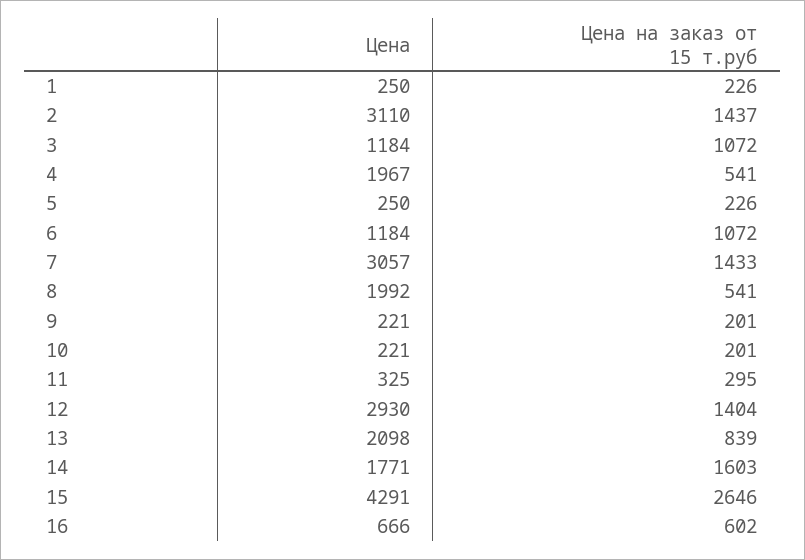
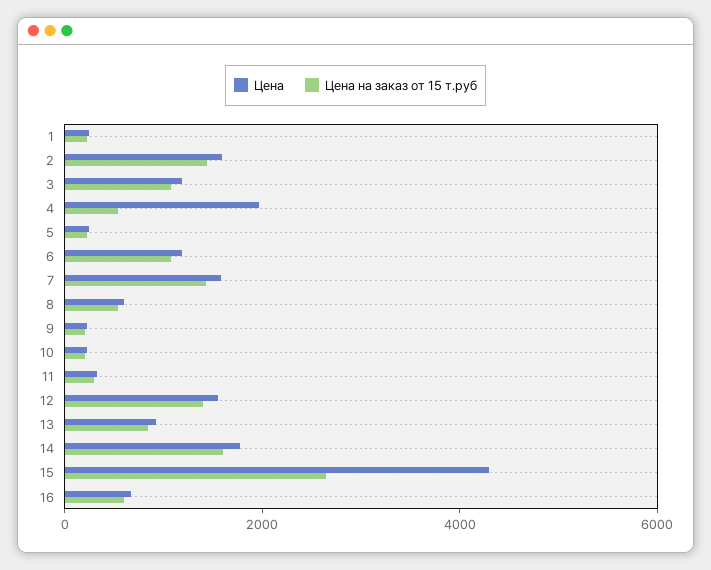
  {
    "Цена": {
      "1": 250,
-     "2": 3110,
+     "2": 1500,
      "3": 1184,
      "4": 1967,
      "5": 250,
      "6": 1184,
-     "7": 3057,
+     "7": 1500,
-     "8": 1992,
+     "8": 500,
      "9": 221,
      "10": 221,
      "11": 325,
-     "12": 2930,
+     "12": 1500,
-     "13": 2098,
+     "13": 1000,
      "14": 1771,
      "15": 4291,
      "16": 666
    },
    "Цена на заказ от 15 т.руб": {
      "1": 226,
      "2": 1437,
      "3": 1072,
      "4": 541,
      "5": 226,
      "6": 1072,
      "7": 1433,
      "8": 541,
      "9": 201,
      "10": 201,
      "11": 295,
      "12": 1404,
      "13": 839,
      "14": 1603,
      "15": 2646,
      "16": 602
    }
  }

